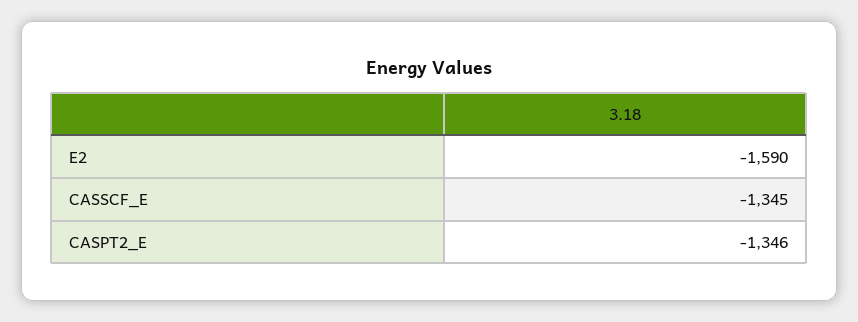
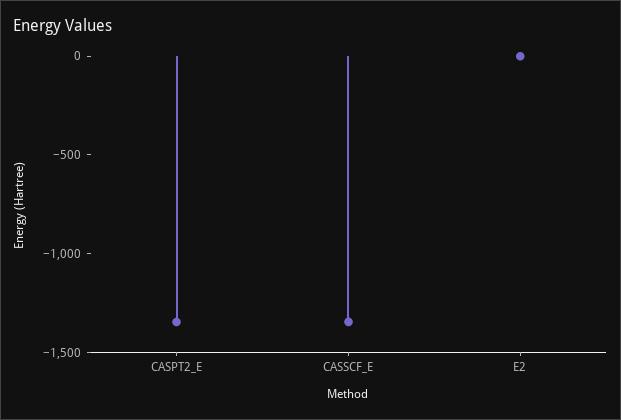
  {
-   "E2": -1590,
+   "E2": 0,
    "CASSCF_E": -1345,
    "CASPT2_E": -1346
  }

